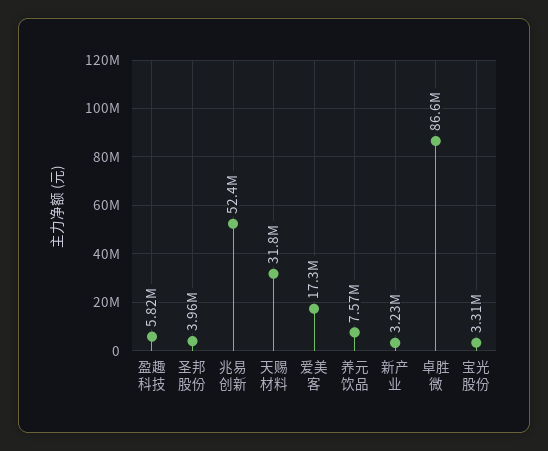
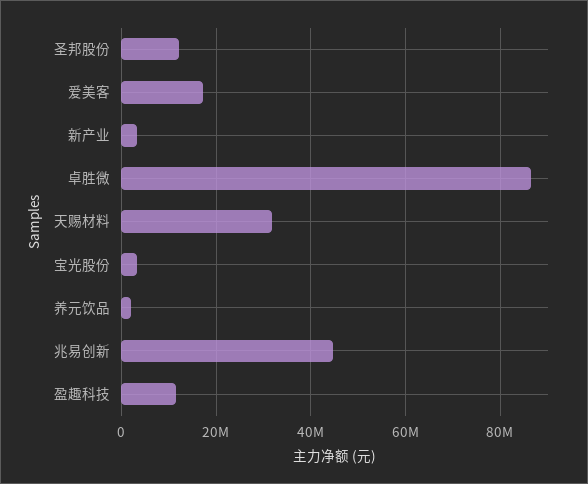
  {
-   "盈趣科技": 5820000,
+   "盈趣科技": 12000000,
-   "圣邦股份": 3960000,
+   "圣邦股份": 12000000,
-   "兆易创新": 52400000,
+   "兆易创新": 44000000,
    "天赐材料": 31800000,
    "爱美客": 17300000,
-   "养元饮品": 7570000,
+   "养元饮品": 2000000,
    "新产业": 3230000,
    "卓胜微": 86600000,
    "宝光股份": 3310000
  }

